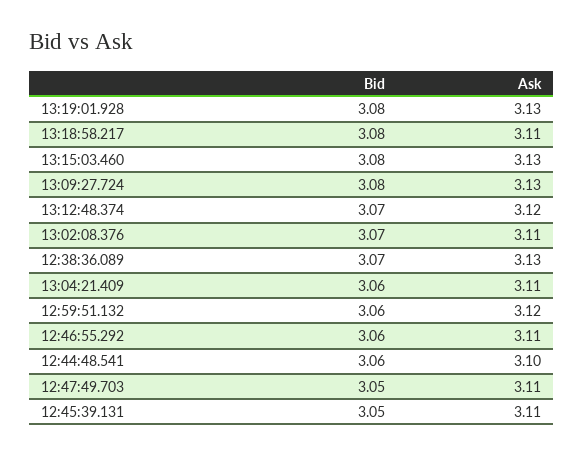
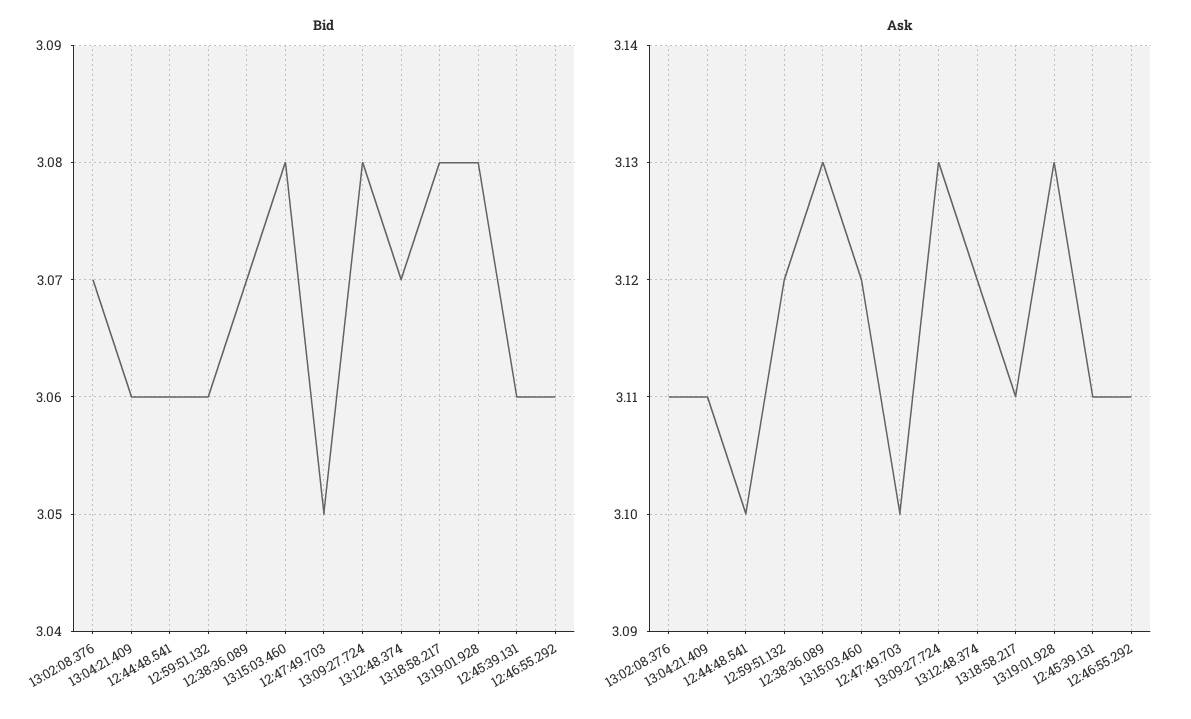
  {
    "Bid": {
      "13:19:01.928": 3.08,
      "13:18:58.217": 3.08,
      "13:15:03.460": 3.08,
      "13:09:27.724": 3.08,
      "13:12:48.374": 3.07,
      "13:02:08.376": 3.07,
      "12:38:36.089": 3.07,
      "13:04:21.409": 3.06,
      "12:59:51.132": 3.06,
      "12:46:55.292": 3.06,
      "12:44:48.541": 3.06,
      "12:47:49.703": 3.05,
-     "12:45:39.131": 3.05
+     "12:45:39.131": 3.06
    },
    "Ask": {
      "13:19:01.928": 3.13,
      "13:18:58.217": 3.11,
-     "13:15:03.460": 3.13,
+     "13:15:03.460": 3.12,
      "13:09:27.724": 3.13,
      "13:12:48.374": 3.12,
      "13:02:08.376": 3.11,
      "12:38:36.089": 3.13,
      "13:04:21.409": 3.11,
      "12:59:51.132": 3.12,
      "12:46:55.292": 3.11,
      "12:44:48.541": 3.1,
-     "12:47:49.703": 3.11,
+     "12:47:49.703": 3.1,
      "12:45:39.131": 3.11
    }
  }

